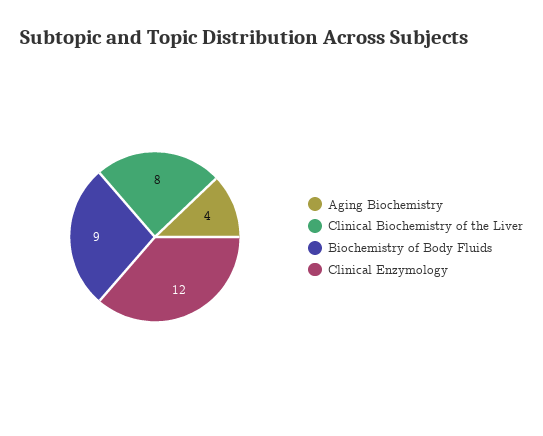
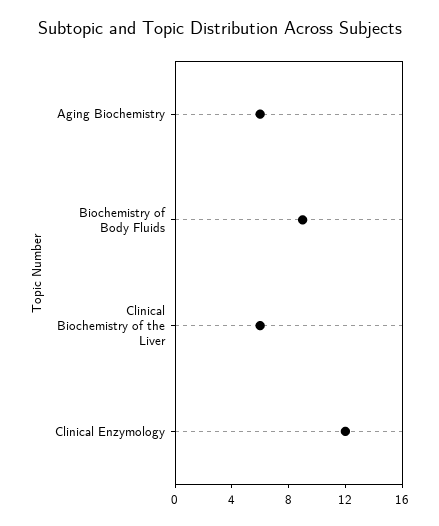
  {
-   "Aging Biochemistry": 4,
+   "Aging Biochemistry": 6,
-   "Clinical Biochemistry of the Liver": 8,
+   "Clinical Biochemistry of the Liver": 6,
    "Biochemistry of Body Fluids": 9,
    "Clinical Enzymology": 12
  }

